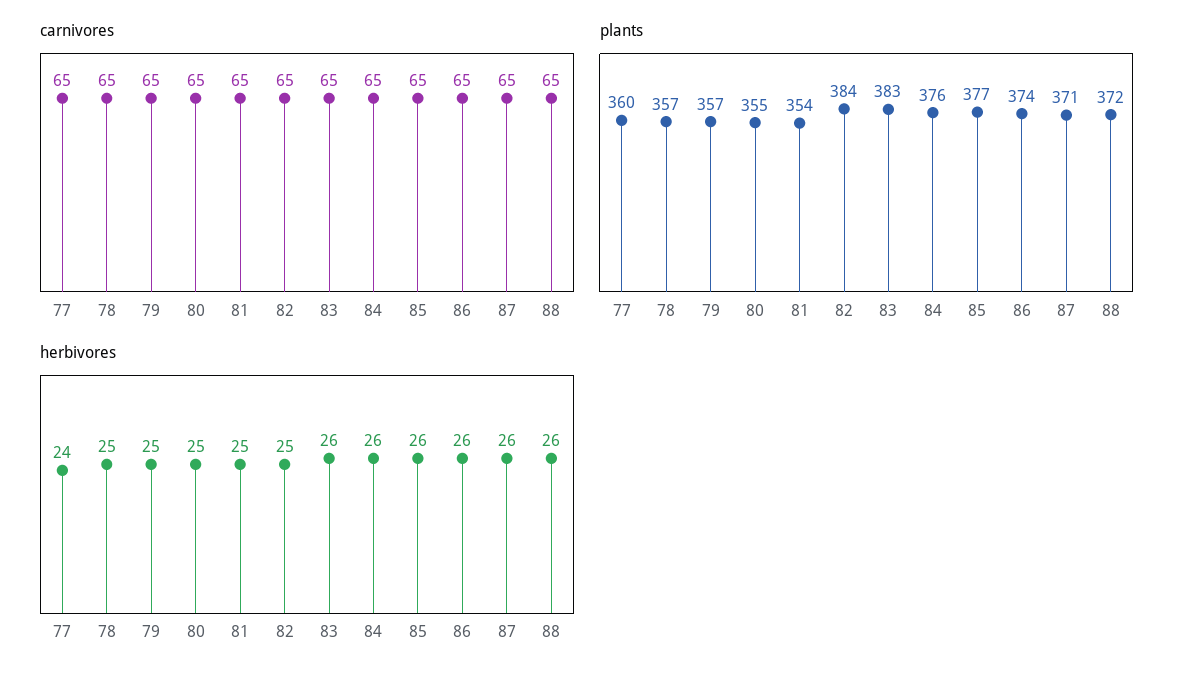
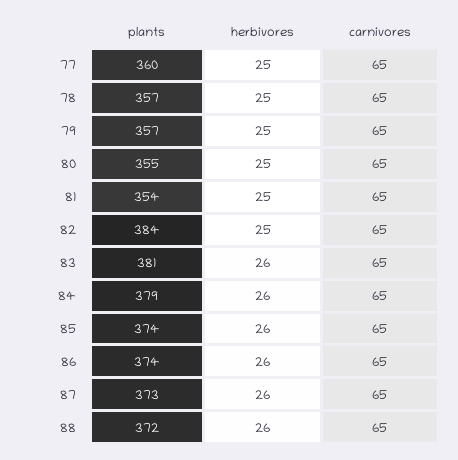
  {
    "carnivores": {
      "77": 65,
      "78": 65,
      "79": 65,
      "80": 65,
      "81": 65,
      "82": 65,
      "83": 65,
      "84": 65,
      "85": 65,
      "86": 65,
      "87": 65,
      "88": 65
    },
    "plants": {
      "77": 360,
      "78": 357,
      "79": 357,
      "80": 355,
      "81": 354,
      "82": 384,
-     "83": 383,
+     "83": 381,
-     "84": 376,
+     "84": 379,
-     "85": 377,
+     "85": 374,
      "86": 374,
-     "87": 371,
+     "87": 373,
      "88": 372
    },
    "herbivores": {
-     "77": 24,
+     "77": 25,
      "78": 25,
      "79": 25,
      "80": 25,
      "81": 25,
      "82": 25,
      "83": 26,
      "84": 26,
      "85": 26,
      "86": 26,
      "87": 26,
      "88": 26
    }
  }

